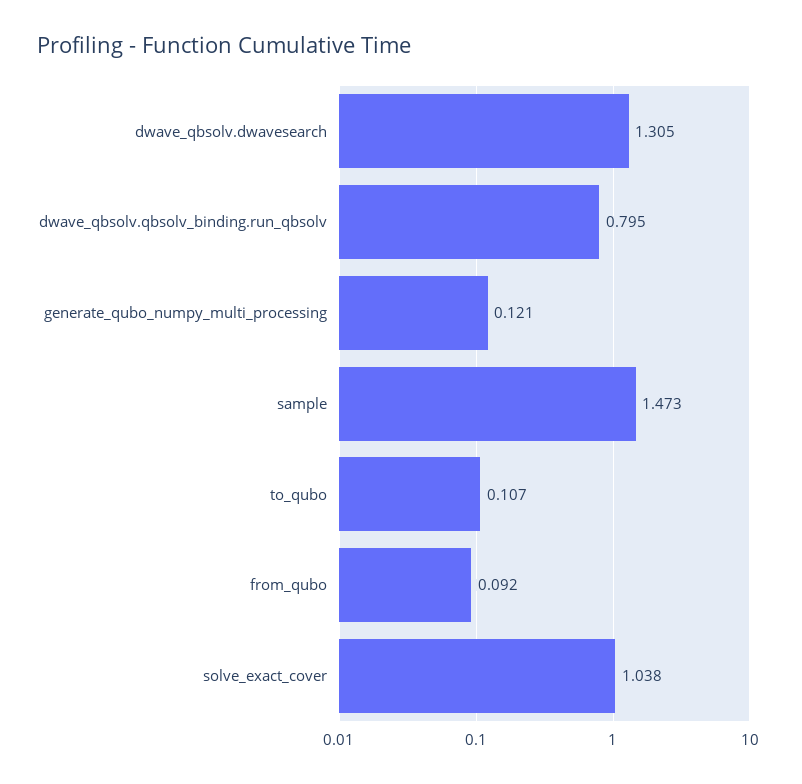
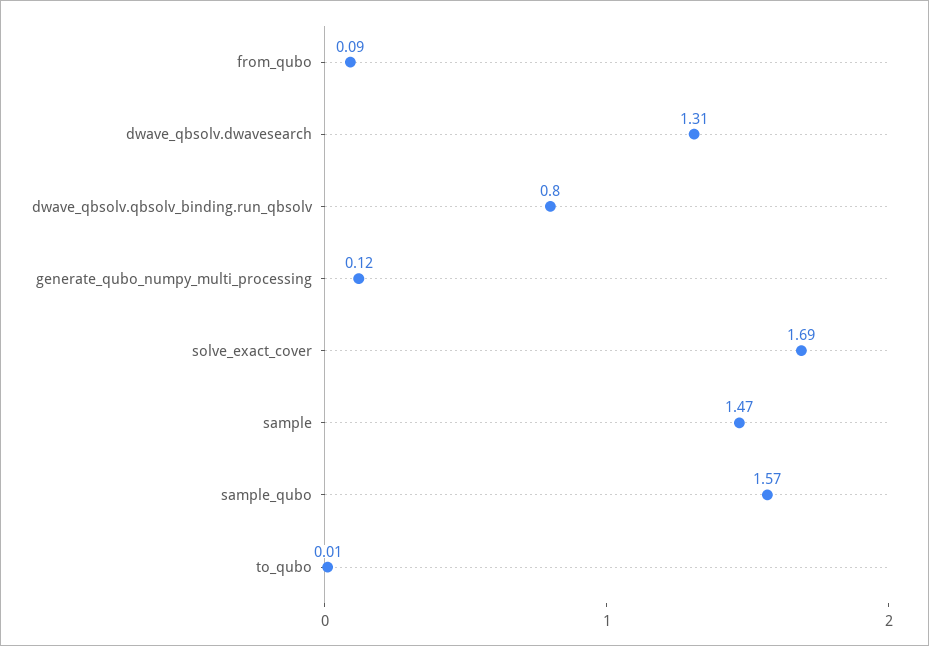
  {
    "dwave_qbsolv.dwavesearch": 1.305,
    "dwave_qbsolv.qbsolv_binding.run_qbsolv": 0.795,
    "generate_qubo_numpy_multi_processing": 0.121,
    "sample": 1.473,
-   "to_qubo": 0.107,
+   "to_qubo": 0.01,
    "from_qubo": 0.092,
-   "solve_exact_cover": 1.038
+   "solve_exact_cover": 1.69,
+   "sample_qubo": 1.57
  }

